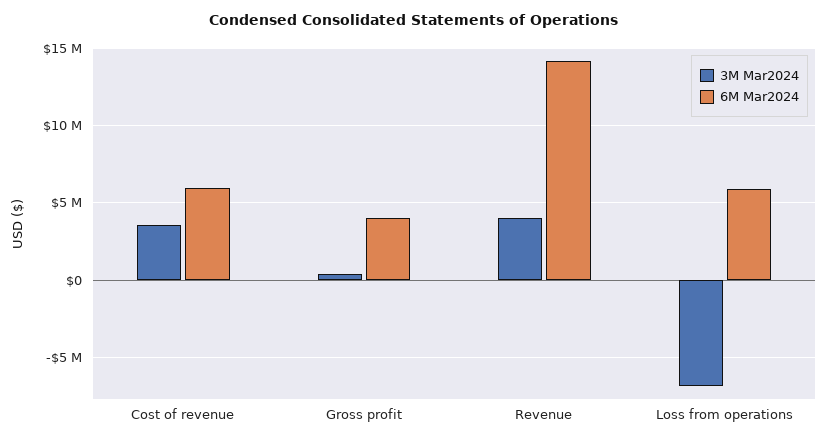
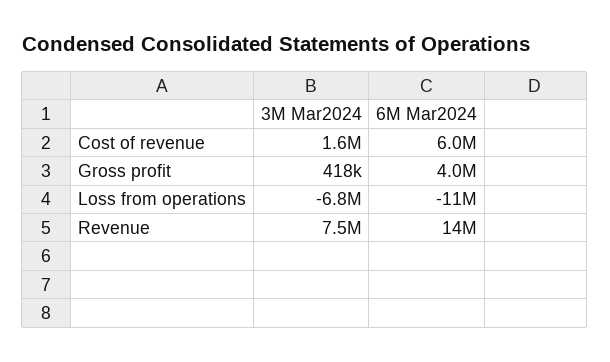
  {
    "3M Mar2024": {
-     "Cost of revenue": 3500000,
+     "Cost of revenue": 1600000,
      "Gross profit": 418000,
-     "Revenue": 4000000,
+     "Revenue": 7500000,
      "Loss from operations": -6800000
    },
    "6M Mar2024": {
      "Cost of revenue": 6000000,
      "Gross profit": 4000000,
      "Revenue": 14000000,
-     "Loss from operations": 6000000
+     "Loss from operations": -11000000
    }
  }

